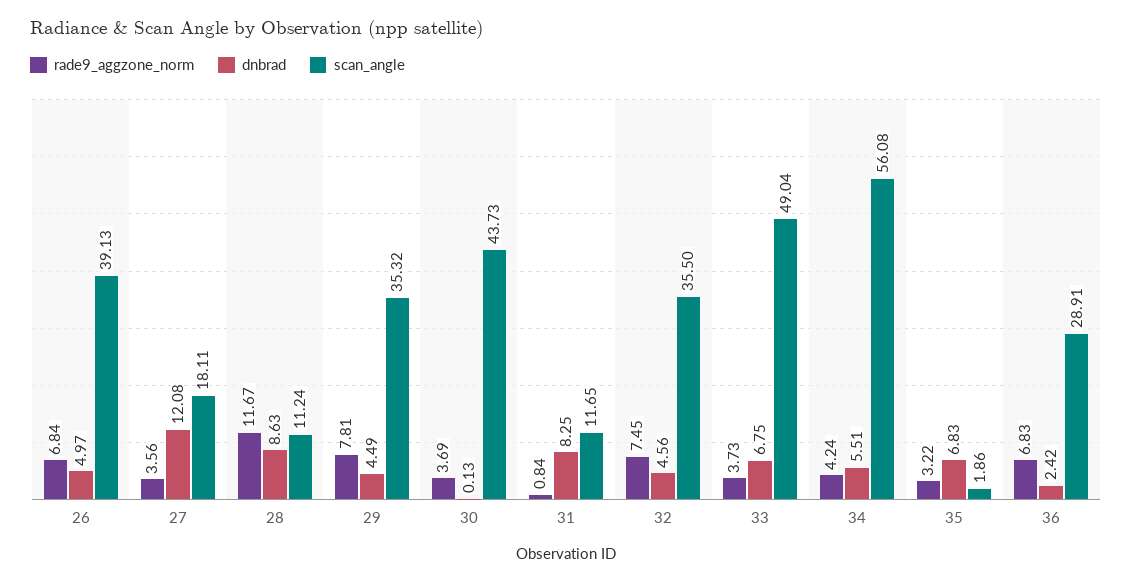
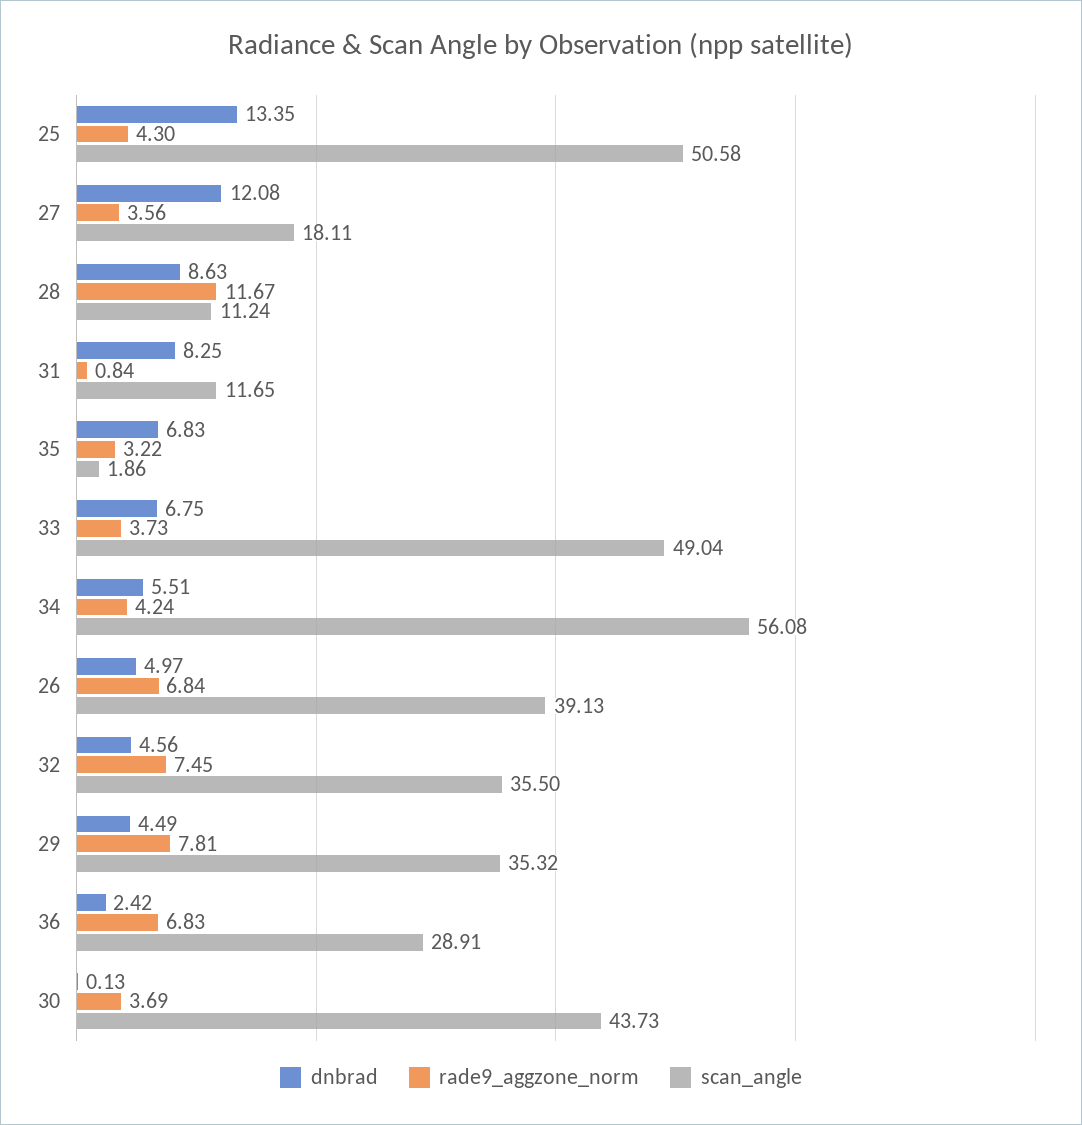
  {
    "rade9_aggzone_norm": {
      "26": 6.84,
      "27": 3.56,
      "28": 11.67,
      "29": 7.81,
      "30": 3.69,
      "31": 0.84,
      "32": 7.45,
      "33": 3.73,
      "34": 4.24,
      "35": 3.22,
-     "36": 6.83
+     "36": 6.83,
+     "25": 4.3
    },
    "dnbrad": {
      "26": 4.97,
      "27": 12.08,
      "28": 8.63,
      "29": 4.49,
      "30": 0.13,
      "31": 8.25,
      "32": 4.56,
      "33": 6.75,
      "34": 5.51,
      "35": 6.83,
-     "36": 2.42
+     "36": 2.42,
+     "25": 13.35
    },
    "scan_angle": {
      "26": 39.13,
      "27": 18.11,
      "28": 11.24,
      "29": 35.32,
      "30": 43.73,
      "31": 11.65,
      "32": 35.5,
      "33": 49.04,
      "34": 56.08,
      "35": 1.86,
-     "36": 28.91
+     "36": 28.91,
+     "25": 50.58
    }
  }

